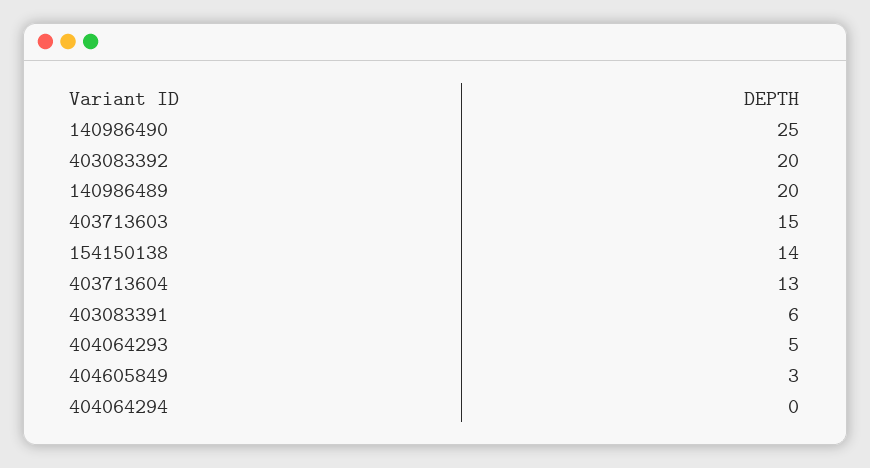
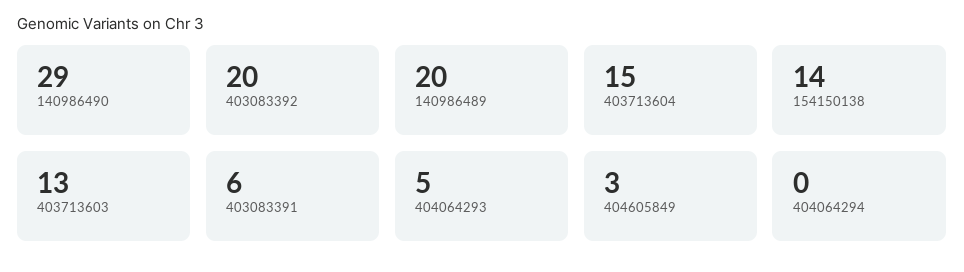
  {
-   "140986490": 25,
+   "140986490": 29,
    "403083392": 20,
    "140986489": 20,
-   "403713603": 15,
+   "403713603": 13,
    "154150138": 14,
-   "403713604": 13,
+   "403713604": 15,
    "403083391": 6,
    "404064293": 5,
    "404605849": 3,
    "404064294": 0
  }

